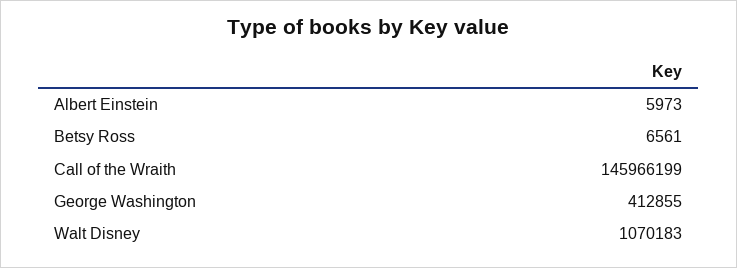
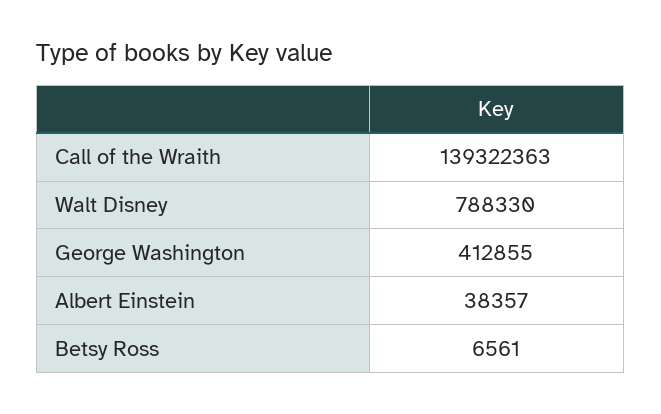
  {
-   "Albert Einstein": 5973,
+   "Albert Einstein": 38357,
    "Betsy Ross": 6561,
-   "Call of the Wraith": 145966199,
+   "Call of the Wraith": 139322363,
    "George Washington": 412855,
-   "Walt Disney": 1070183
+   "Walt Disney": 788330
  }

